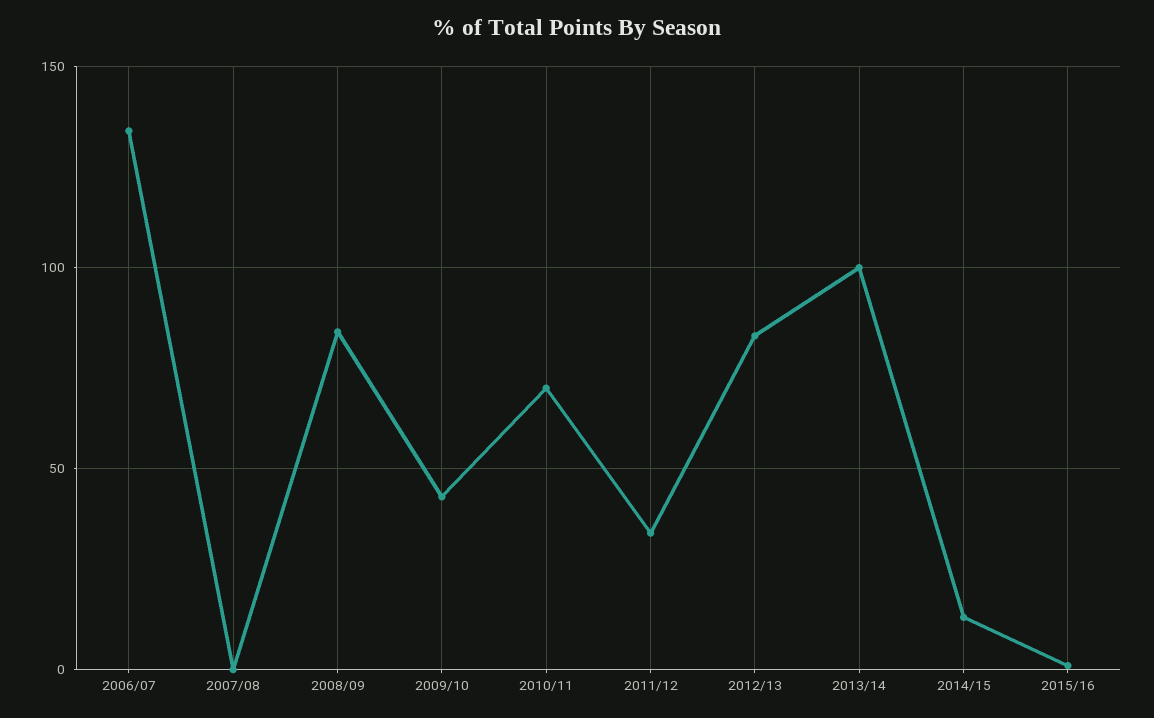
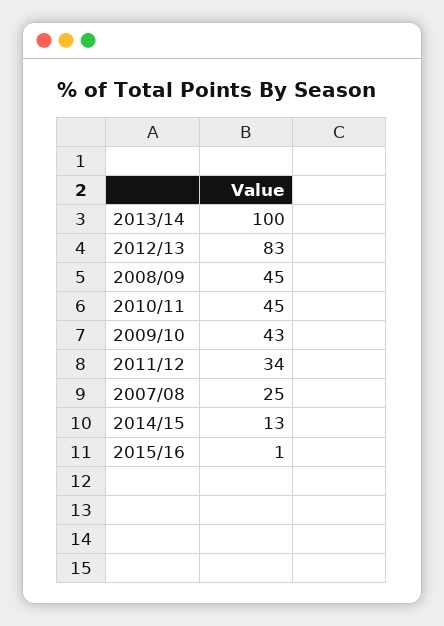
  {
-   "2006/07": 135,
-   "2007/08": 0,
+   "2007/08": 25,
-   "2008/09": 85,
+   "2008/09": 45,
    "2009/10": 43,
-   "2010/11": 70,
+   "2010/11": 45,
    "2011/12": 34,
    "2012/13": 83,
    "2013/14": 100,
    "2014/15": 13,
    "2015/16": 1
  }

